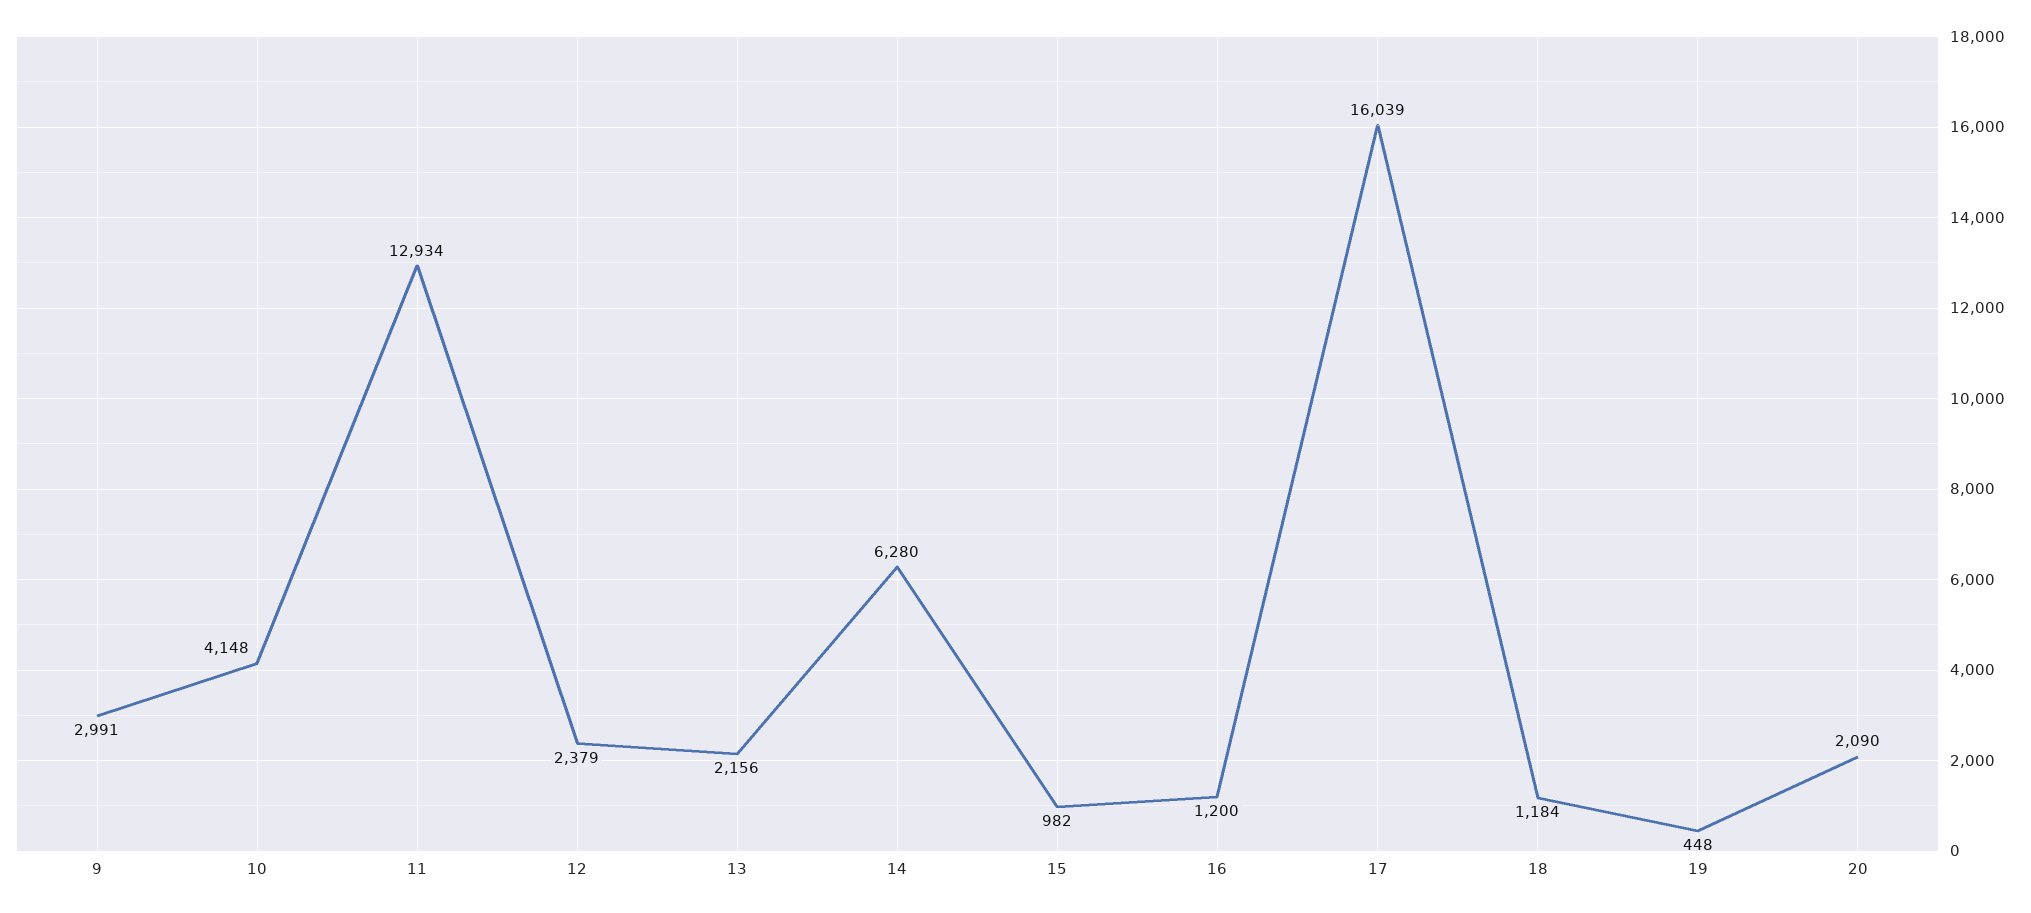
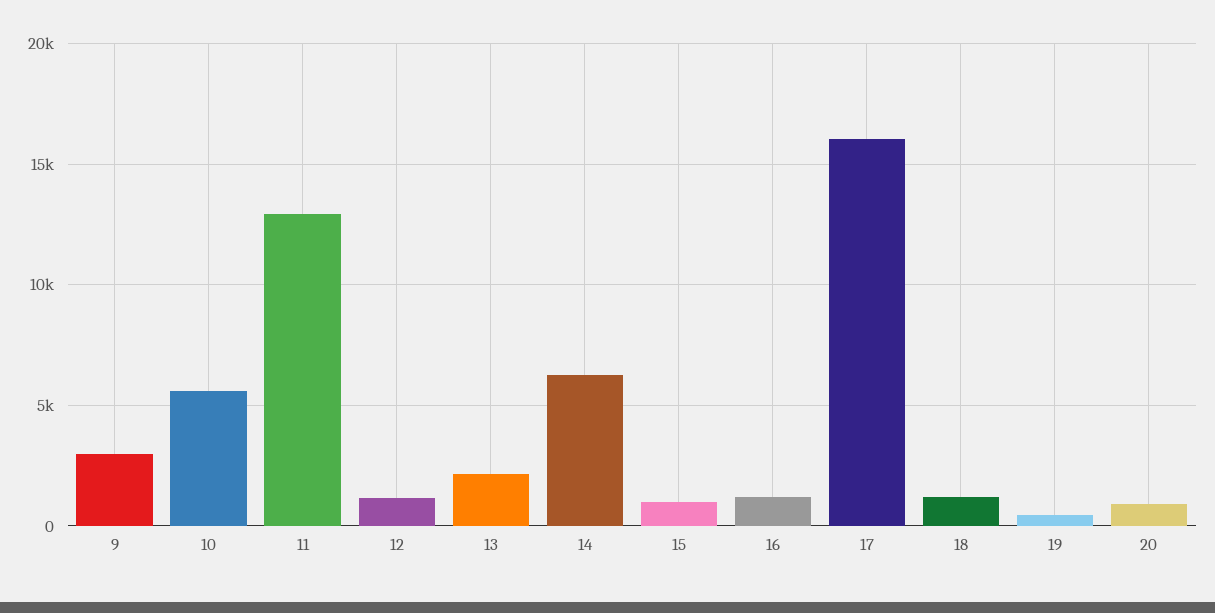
  {
    "9": 2991,
-   "10": 4148,
+   "10": 5500,
    "11": 12934,
-   "12": 2379,
+   "12": 1000,
    "13": 2156,
    "14": 6280,
    "15": 982,
    "16": 1200,
    "17": 16039,
    "18": 1184,
    "19": 448,
-   "20": 2090
+   "20": 1000
  }

